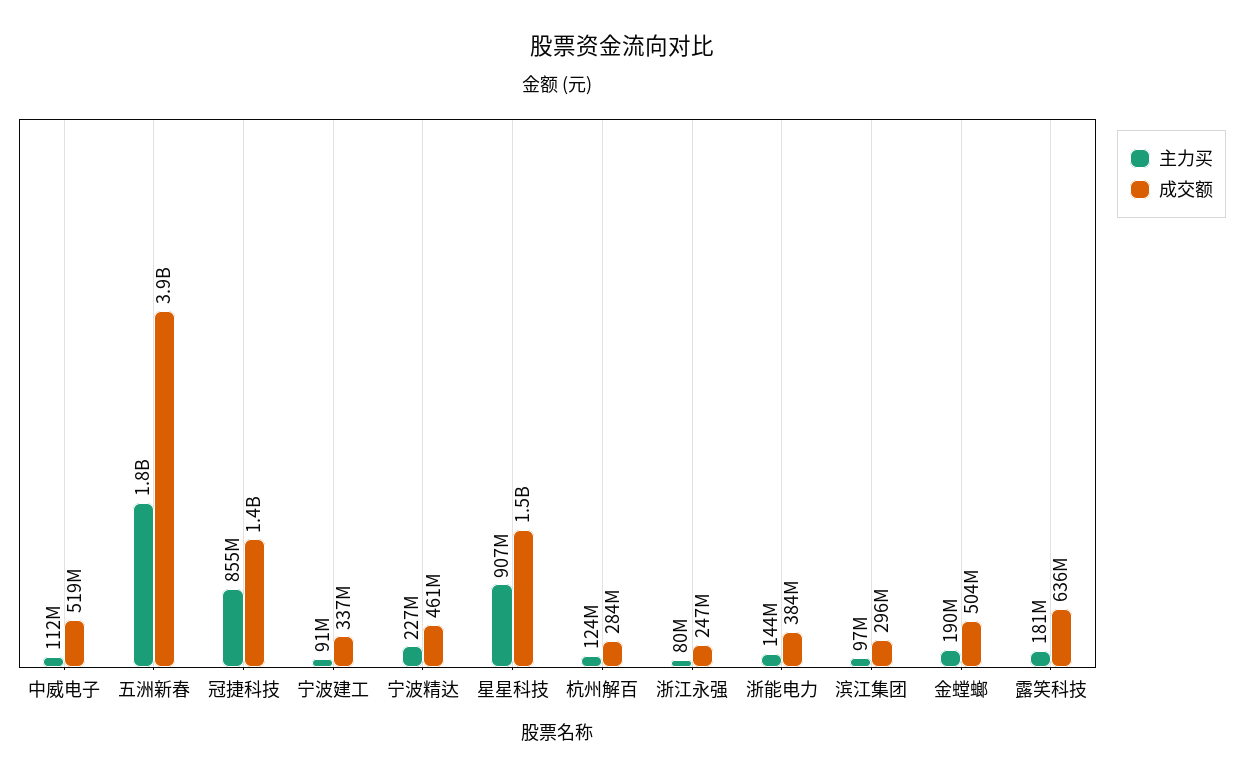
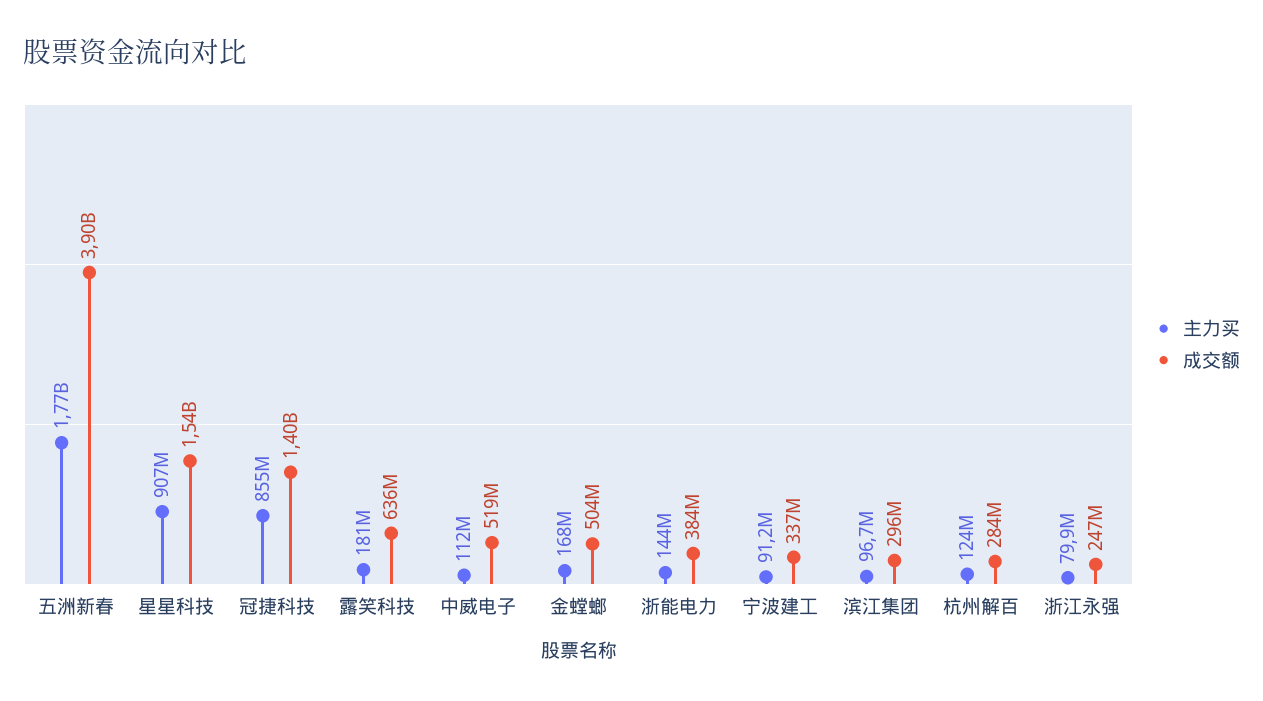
  {
    "主力买": {
      "中威电子": 112000000,
      "五洲新春": 1770000000,
      "冠捷科技": 855000000,
      "宁波建工": 91200000,
-     "宁波精达": 227000000,
      "星星科技": 907000000,
      "杭州解百": 124000000,
      "浙江永强": 79900000,
      "浙能电力": 144000000,
      "滨江集团": 96700000,
-     "金螳螂": 190000000,
+     "金螳螂": 168000000,
      "露笑科技": 181000000
    },
    "成交额": {
      "中威电子": 519000000,
      "五洲新春": 3900000000,
      "冠捷科技": 1400000000,
      "宁波建工": 337000000,
-     "宁波精达": 461000000,
      "星星科技": 1540000000,
      "杭州解百": 284000000,
      "浙江永强": 247000000,
      "浙能电力": 384000000,
      "滨江集团": 296000000,
      "金螳螂": 504000000,
      "露笑科技": 636000000
    }
  }

